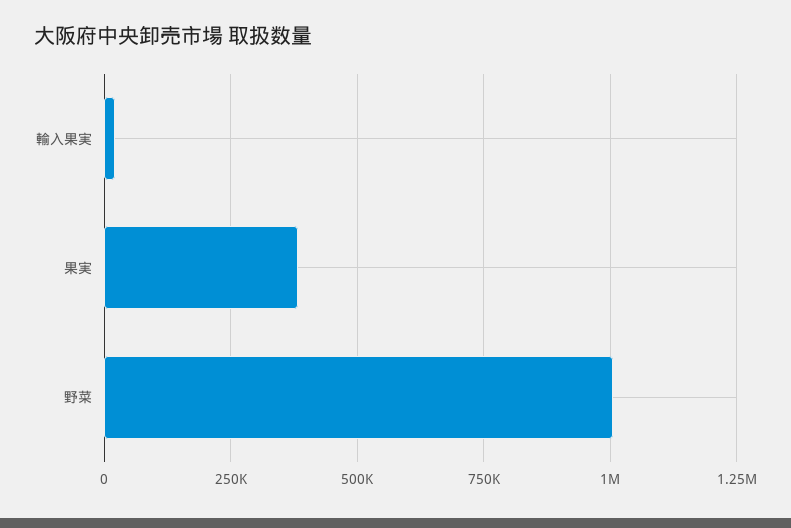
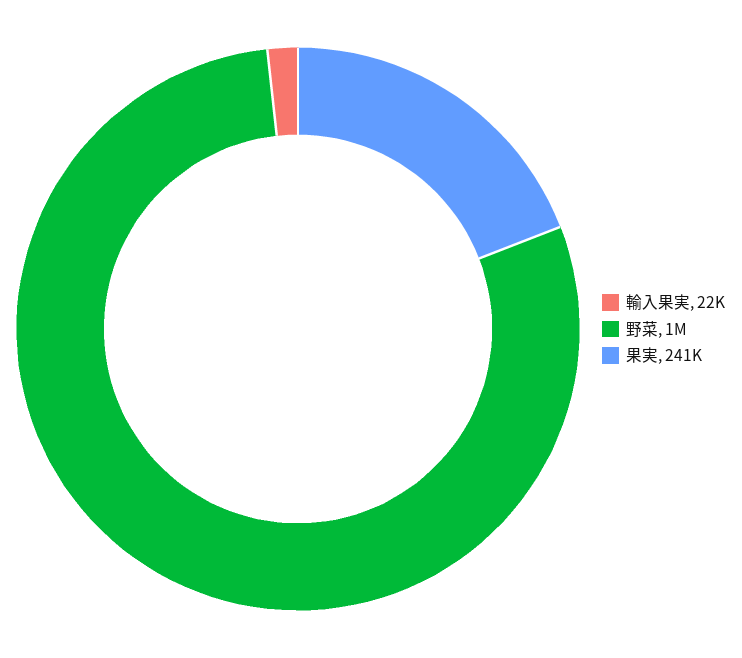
  {
    "輸入果実": 22000,
-   "果実": 375000,
+   "果実": 241000,
    "野菜": 1000000
  }

